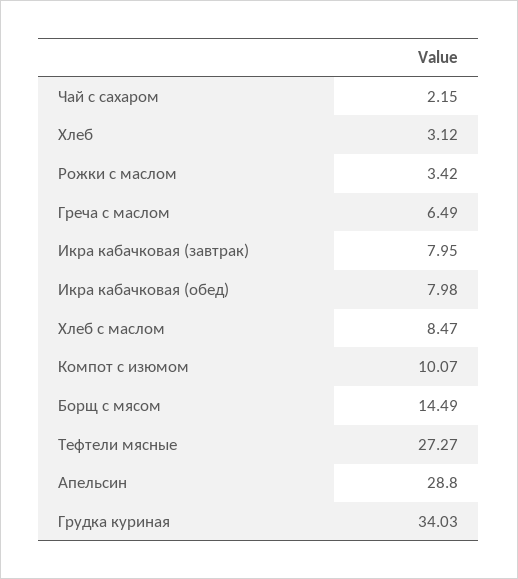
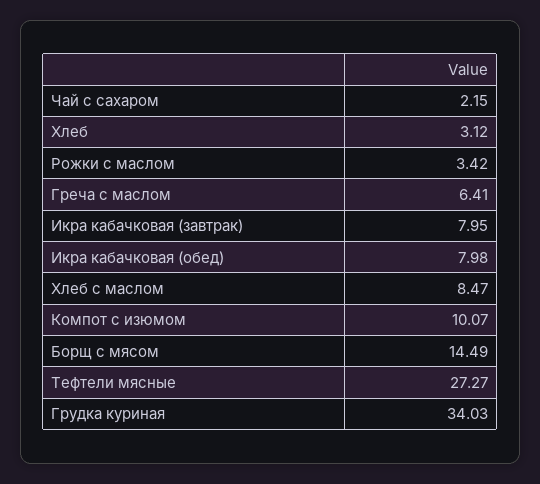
  {
    "Чай с сахаром": 2.15,
    "Хлеб": 3.12,
    "Рожки с маслом": 3.42,
-   "Греча с маслом": 6.49,
+   "Греча с маслом": 6.41,
    "Икра кабачковая (завтрак)": 7.95,
    "Икра кабачковая (обед)": 7.98,
    "Хлеб с маслом": 8.47,
    "Компот с изюмом": 10.07,
    "Борщ с мясом": 14.49,
    "Тефтели мясные": 27.27,
-   "Апельсин": 28.8,
    "Грудка куриная": 34.03
  }

